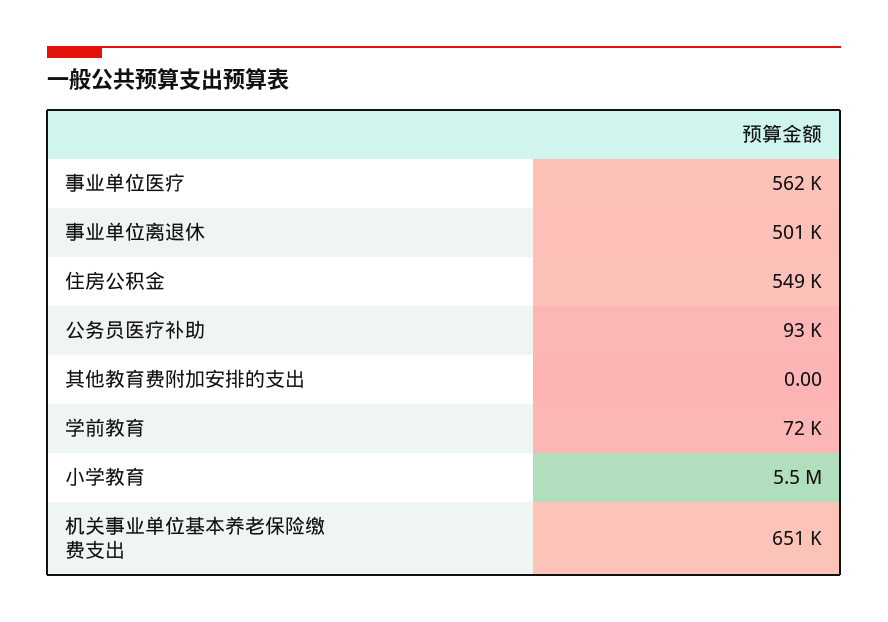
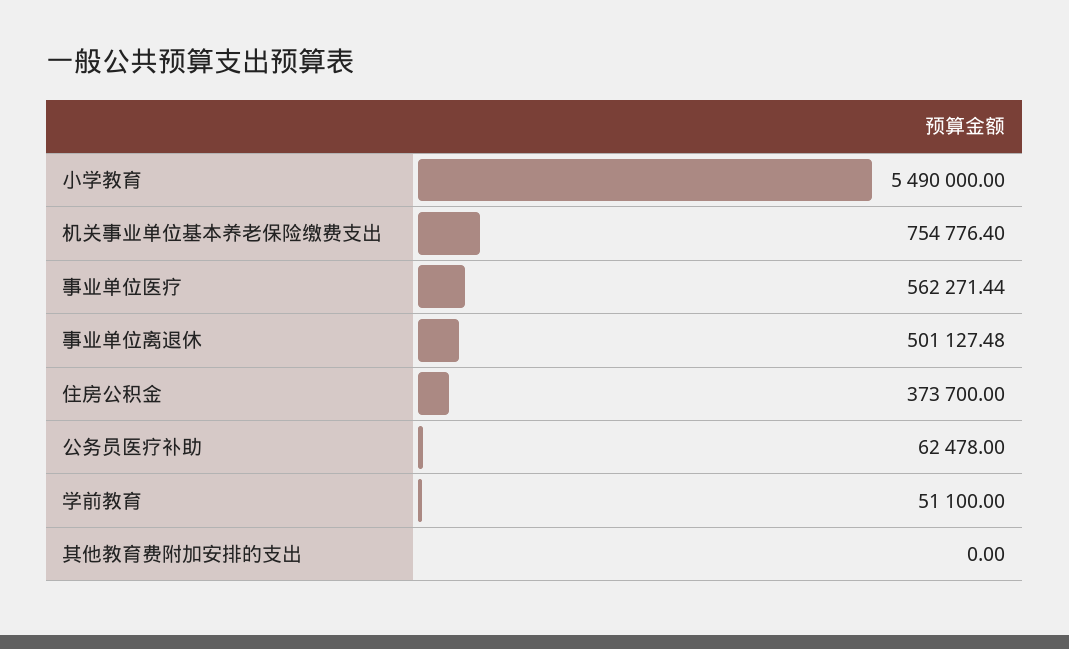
  {
    "事业单位医疗": 562271.44,
    "事业单位离退休": 501127.48,
-   "住房公积金": 549000,
+   "住房公积金": 373700,
-   "公务员医疗补助": 93000,
+   "公务员医疗补助": 62478,
    "其他教育费附加安排的支出": 0,
-   "学前教育": 72000,
+   "学前教育": 51100,
    "小学教育": 5490000,
-   "机关事业单位基本养老保险缴费支出": 651000
+   "机关事业单位基本养老保险缴费支出": 754776.4
  }

